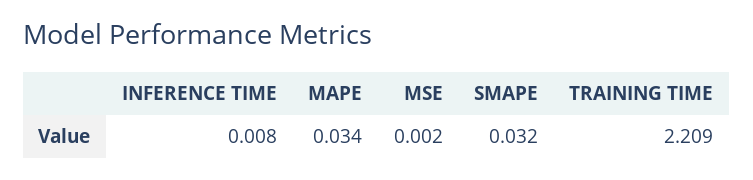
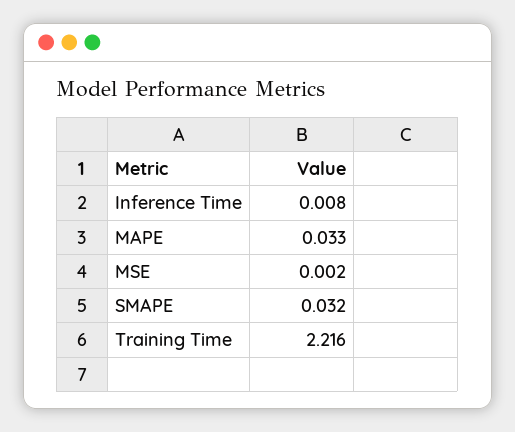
  {
    "INFERENCE TIME": 0.008,
-   "MAPE": 0.034,
+   "MAPE": 0.033,
    "MSE": 0.002,
    "SMAPE": 0.032,
-   "TRAINING TIME": 2.209
+   "TRAINING TIME": 2.216
  }

